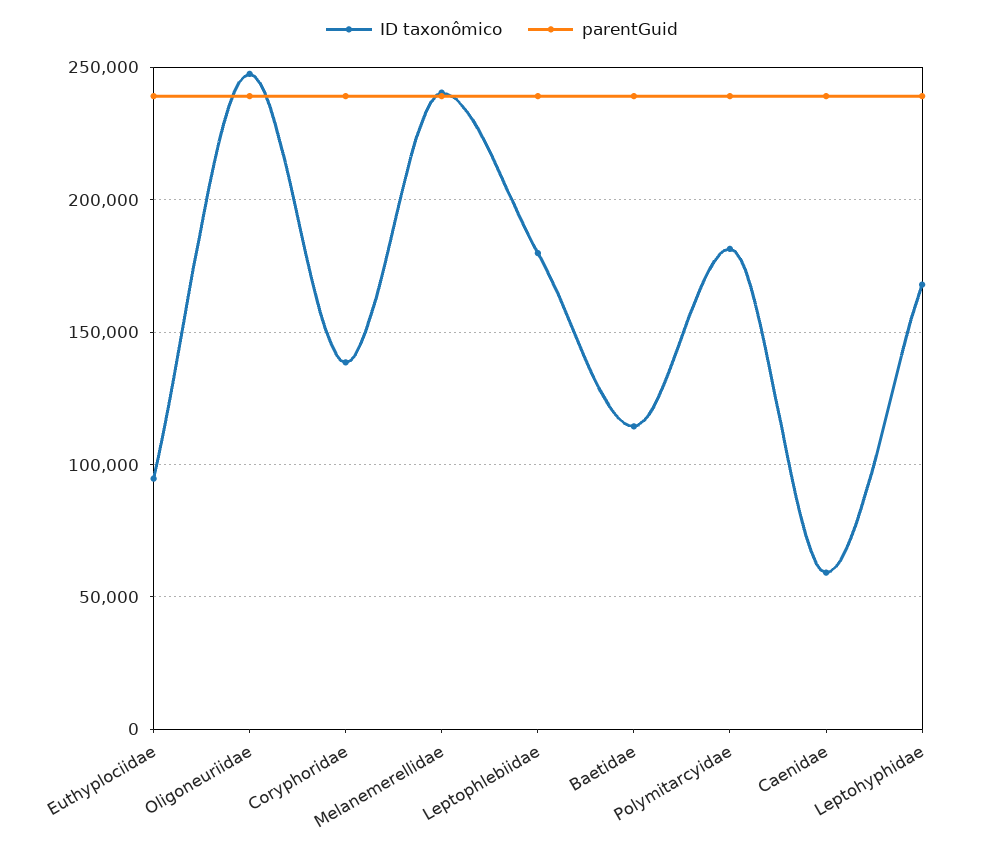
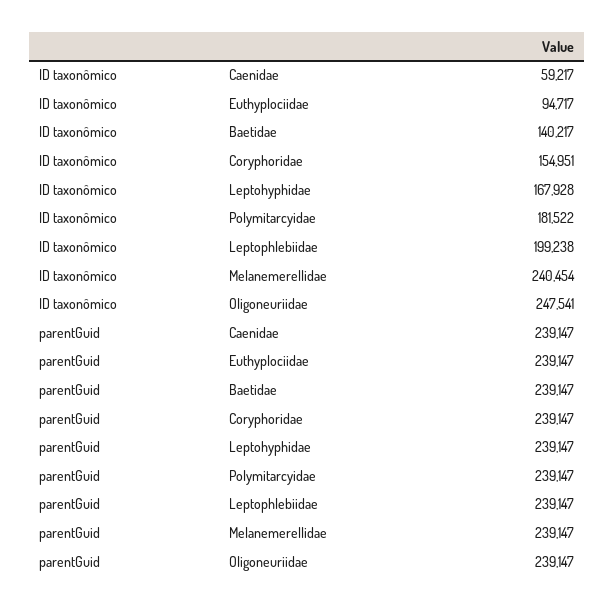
  {
    "ID taxonômico": {
      "Euthyplociidae": 94717,
      "Oligoneuriidae": 247541,
-     "Coryphoridae": 140000,
+     "Coryphoridae": 154951,
      "Melanemerellidae": 240454,
-     "Leptophlebiidae": 180000,
+     "Leptophlebiidae": 199238,
-     "Baetidae": 115000,
+     "Baetidae": 140217,
      "Polymitarcyidae": 181522,
      "Caenidae": 59217,
      "Leptohyphidae": 167928
    },
    "parentGuid": {
      "Euthyplociidae": 239147,
      "Oligoneuriidae": 239147,
      "Coryphoridae": 239147,
      "Melanemerellidae": 239147,
      "Leptophlebiidae": 239147,
      "Baetidae": 239147,
      "Polymitarcyidae": 239147,
      "Caenidae": 239147,
      "Leptohyphidae": 239147
    }
  }

